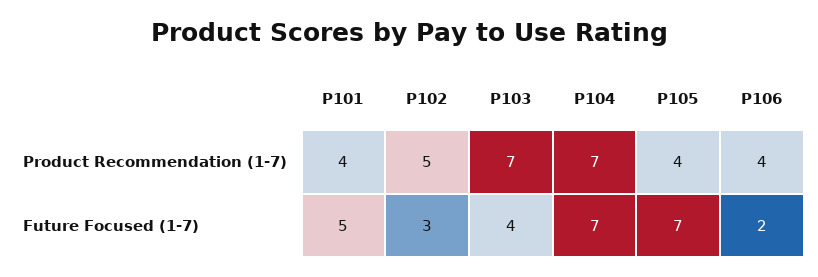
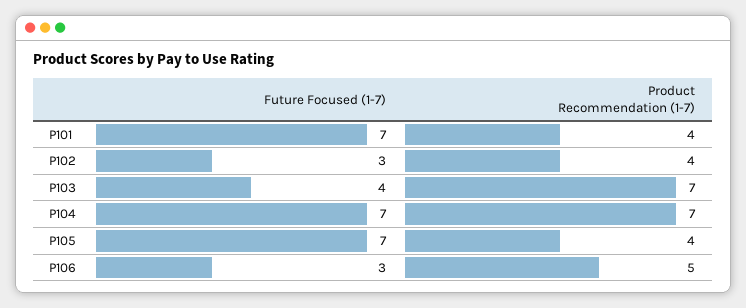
  {
    "P101": {
      "Product Recommendation (1-7)": 4,
-     "Future Focused (1-7)": 5
+     "Future Focused (1-7)": 7
    },
    "P102": {
-     "Product Recommendation (1-7)": 5,
+     "Product Recommendation (1-7)": 4,
      "Future Focused (1-7)": 3
    },
    "P103": {
      "Product Recommendation (1-7)": 7,
      "Future Focused (1-7)": 4
    },
    "P104": {
      "Product Recommendation (1-7)": 7,
      "Future Focused (1-7)": 7
    },
    "P105": {
      "Product Recommendation (1-7)": 4,
      "Future Focused (1-7)": 7
    },
    "P106": {
-     "Product Recommendation (1-7)": 4,
+     "Product Recommendation (1-7)": 5,
-     "Future Focused (1-7)": 2
+     "Future Focused (1-7)": 3
    }
  }

